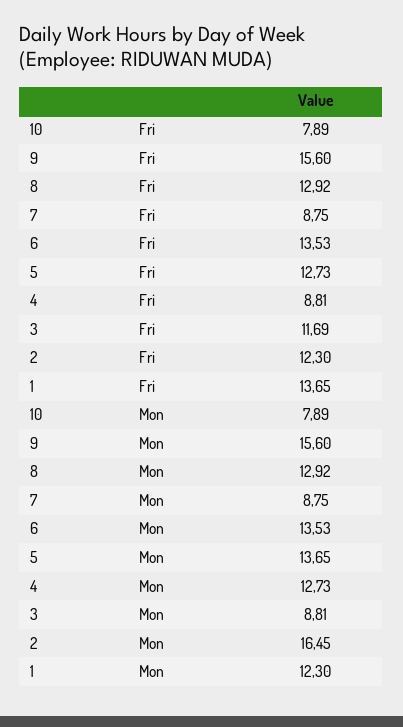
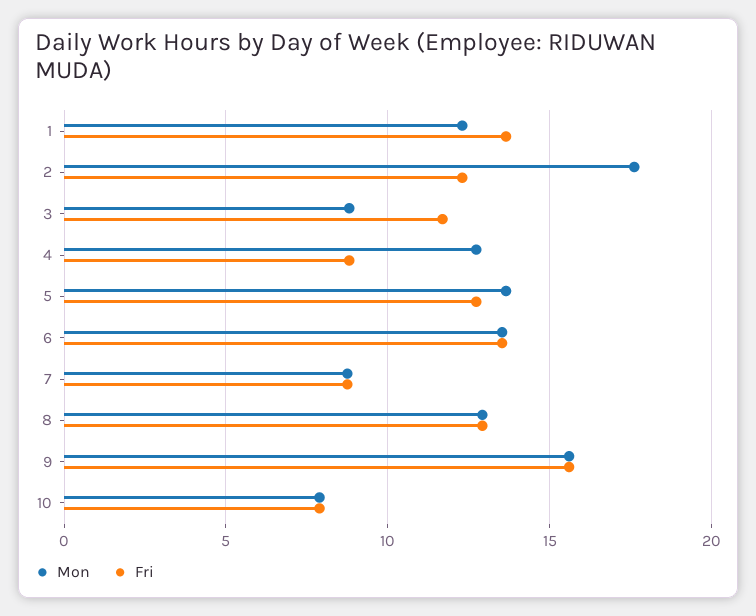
  {
    "Fri": {
      "10": 7.89,
      "9": 15.6,
      "8": 12.92,
      "7": 8.75,
      "6": 13.53,
      "5": 12.73,
      "4": 8.81,
      "3": 11.69,
      "2": 12.3,
      "1": 13.65
    },
    "Mon": {
      "10": 7.89,
      "9": 15.6,
      "8": 12.92,
      "7": 8.75,
      "6": 13.53,
      "5": 13.65,
      "4": 12.73,
      "3": 8.81,
-     "2": 16.45,
+     "2": 17.5,
      "1": 12.3
    }
  }

